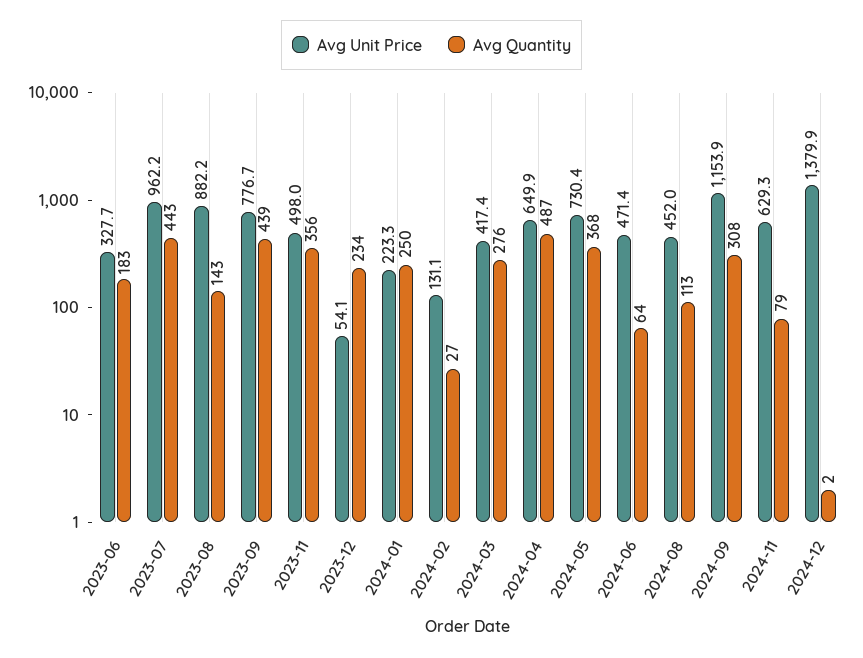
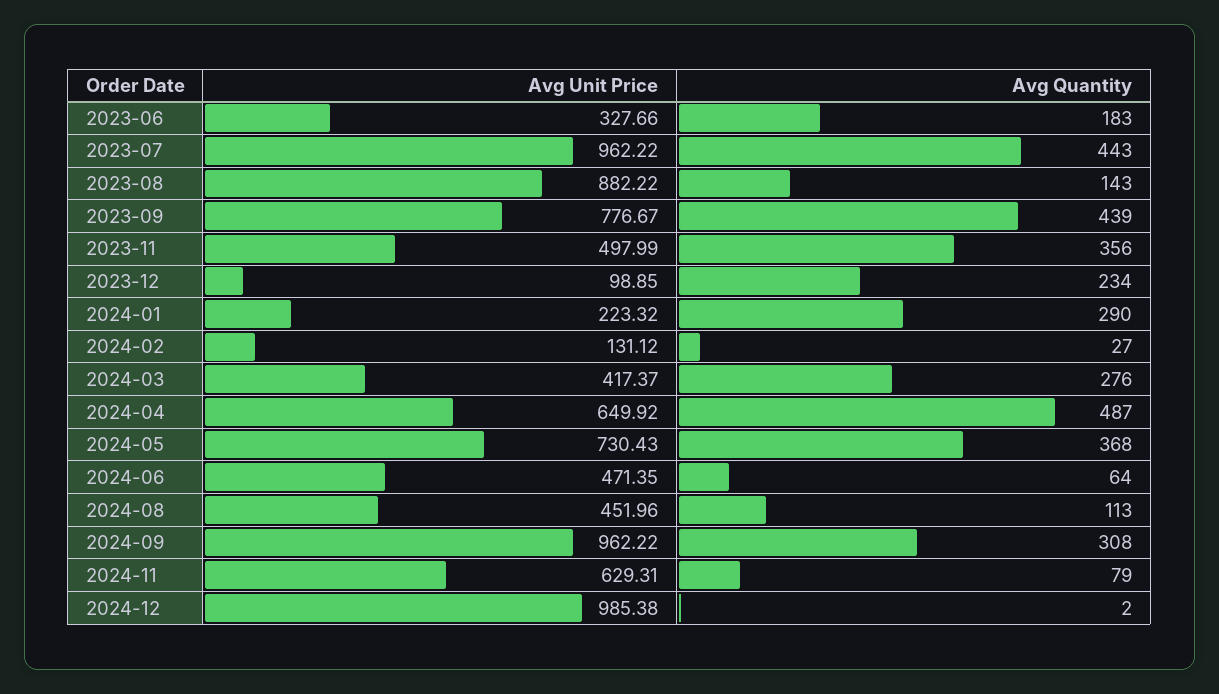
  {
    "Avg Unit Price": {
      "2023-06": 327.66,
      "2023-07": 962.22,
      "2023-08": 882.22,
      "2023-09": 776.67,
      "2023-11": 497.99,
-     "2023-12": 54.1,
+     "2023-12": 98.85,
      "2024-01": 223.32,
      "2024-02": 131.12,
      "2024-03": 417.37,
      "2024-04": 649.92,
      "2024-05": 730.43,
      "2024-06": 471.35,
      "2024-08": 451.96,
-     "2024-09": 1153.9,
+     "2024-09": 962.22,
      "2024-11": 629.31,
-     "2024-12": 1379.9
+     "2024-12": 985.38
    },
    "Avg Quantity": {
      "2023-06": 183,
      "2023-07": 443,
      "2023-08": 143,
      "2023-09": 439,
      "2023-11": 356,
      "2023-12": 234,
-     "2024-01": 250,
+     "2024-01": 290,
      "2024-02": 27,
      "2024-03": 276,
      "2024-04": 487,
      "2024-05": 368,
      "2024-06": 64,
      "2024-08": 113,
      "2024-09": 308,
      "2024-11": 79,
      "2024-12": 2
    }
  }

